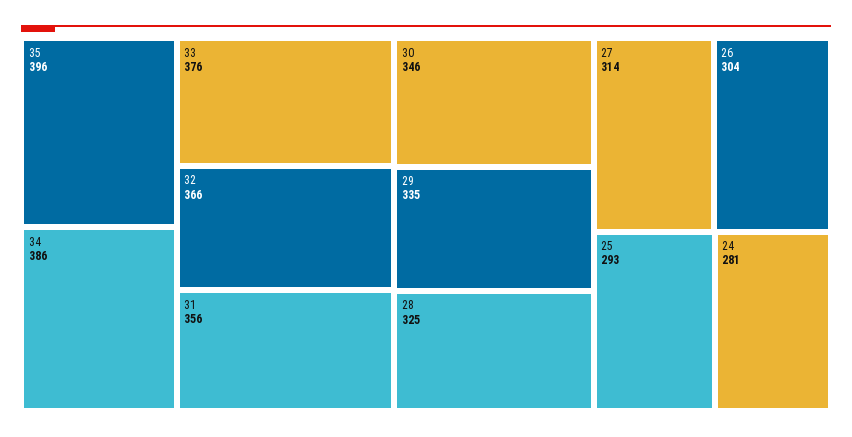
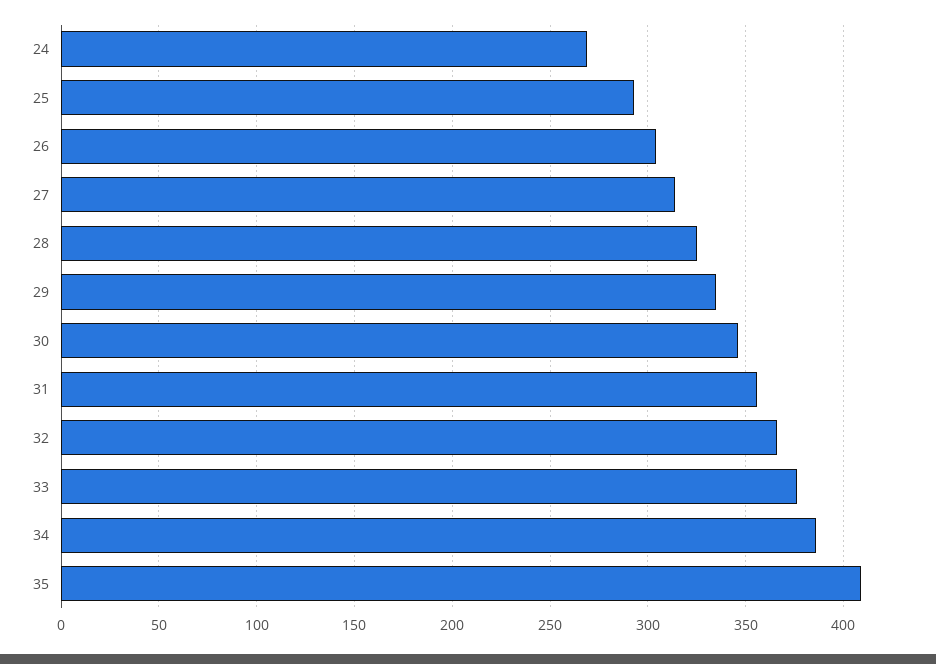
  {
-   "35": 396,
+   "35": 410,
    "34": 386,
    "33": 376,
    "32": 366,
    "31": 356,
    "30": 346,
    "29": 335,
    "28": 325,
    "27": 314,
    "26": 304,
    "25": 293,
-   "24": 281
+   "24": 270
  }

